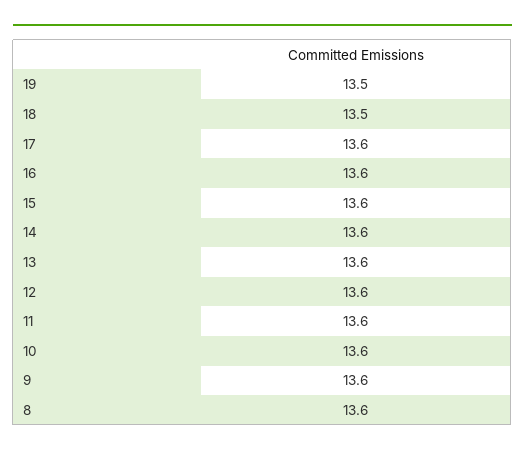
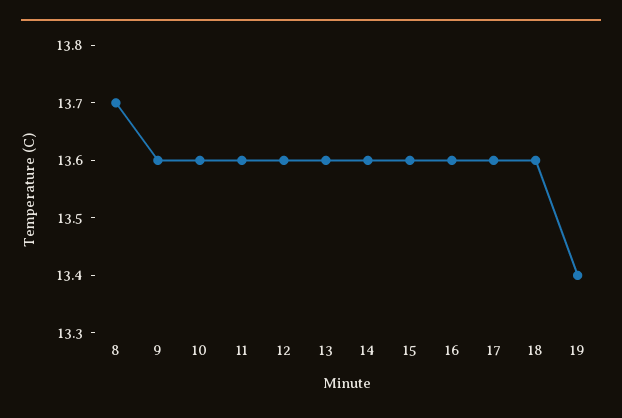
  {
-   "19": 13.5,
+   "19": 13.4,
-   "18": 13.5,
+   "18": 13.6,
    "17": 13.6,
    "16": 13.6,
    "15": 13.6,
    "14": 13.6,
    "13": 13.6,
    "12": 13.6,
    "11": 13.6,
    "10": 13.6,
    "9": 13.6,
-   "8": 13.6
+   "8": 13.7
  }

